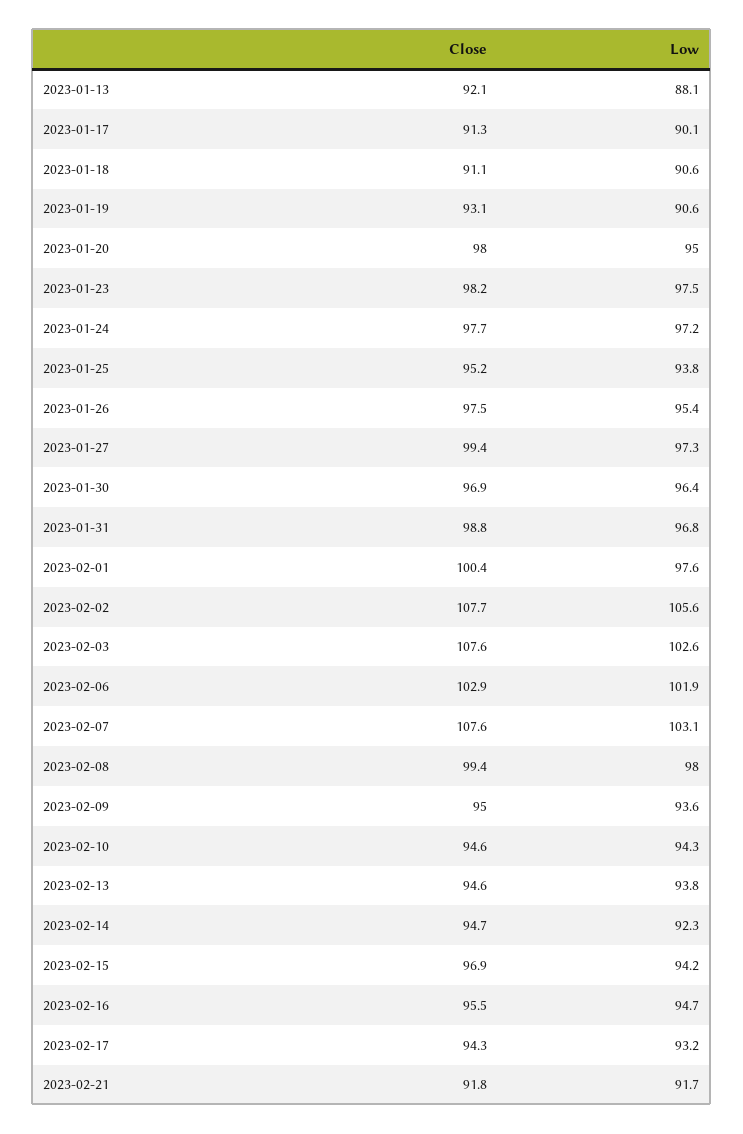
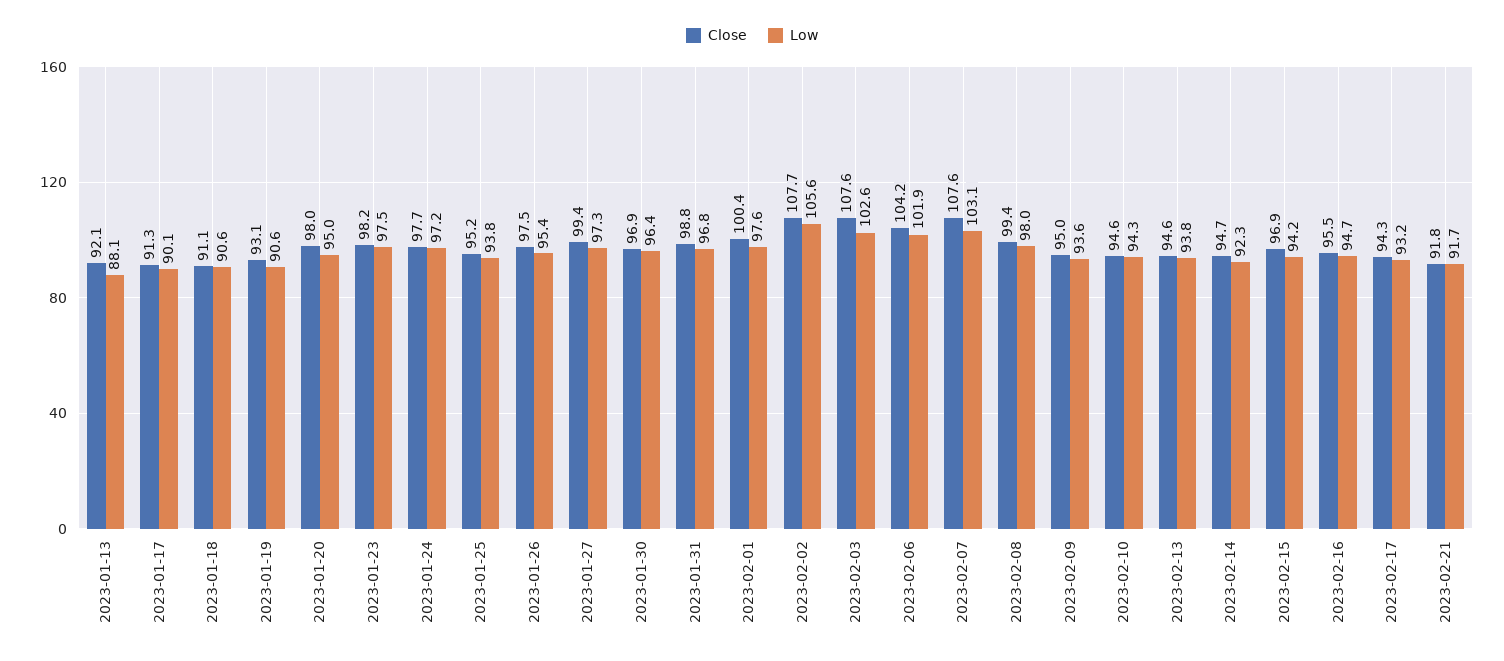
  {
    "Close": {
      "2023-01-13": 92.1,
      "2023-01-17": 91.3,
      "2023-01-18": 91.1,
      "2023-01-19": 93.1,
      "2023-01-20": 98,
      "2023-01-23": 98.2,
      "2023-01-24": 97.7,
      "2023-01-25": 95.2,
      "2023-01-26": 97.5,
      "2023-01-27": 99.4,
      "2023-01-30": 96.9,
      "2023-01-31": 98.8,
      "2023-02-01": 100.4,
      "2023-02-02": 107.7,
      "2023-02-03": 107.6,
-     "2023-02-06": 102.9,
+     "2023-02-06": 104.2,
      "2023-02-07": 107.6,
      "2023-02-08": 99.4,
      "2023-02-09": 95,
      "2023-02-10": 94.6,
      "2023-02-13": 94.6,
      "2023-02-14": 94.7,
      "2023-02-15": 96.9,
      "2023-02-16": 95.5,
      "2023-02-17": 94.3,
      "2023-02-21": 91.8
    },
    "Low": {
      "2023-01-13": 88.1,
      "2023-01-17": 90.1,
      "2023-01-18": 90.6,
      "2023-01-19": 90.6,
      "2023-01-20": 95,
      "2023-01-23": 97.5,
      "2023-01-24": 97.2,
      "2023-01-25": 93.8,
      "2023-01-26": 95.4,
      "2023-01-27": 97.3,
      "2023-01-30": 96.4,
      "2023-01-31": 96.8,
      "2023-02-01": 97.6,
      "2023-02-02": 105.6,
      "2023-02-03": 102.6,
      "2023-02-06": 101.9,
      "2023-02-07": 103.1,
      "2023-02-08": 98,
      "2023-02-09": 93.6,
      "2023-02-10": 94.3,
      "2023-02-13": 93.8,
      "2023-02-14": 92.3,
      "2023-02-15": 94.2,
      "2023-02-16": 94.7,
      "2023-02-17": 93.2,
      "2023-02-21": 91.7
    }
  }

